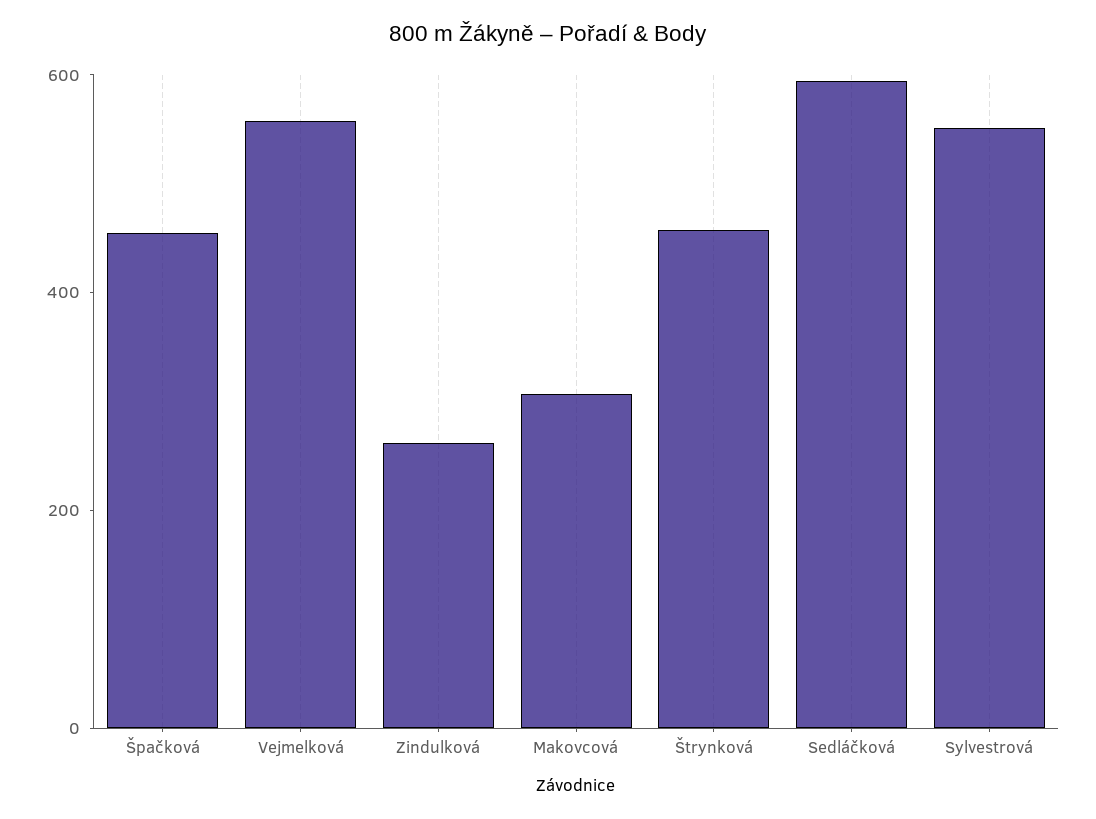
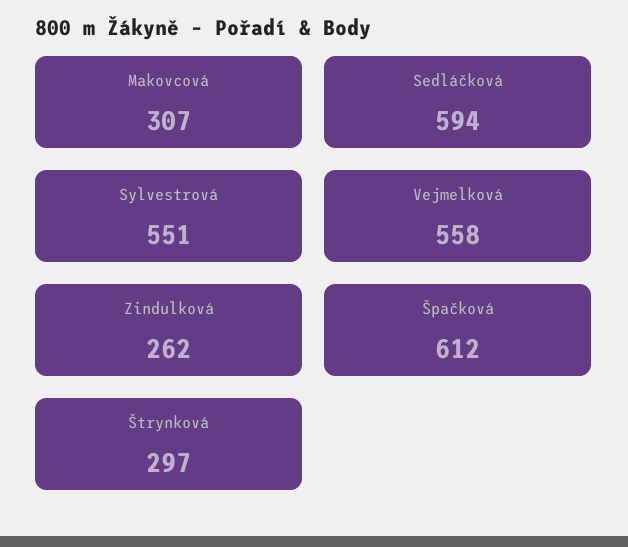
  {
-   "Špačková": 450,
+   "Špačková": 612,
    "Vejmelková": 558,
    "Zindulková": 262,
    "Makovcová": 307,
-   "Štrynková": 450,
+   "Štrynková": 297,
    "Sedláčková": 594,
    "Sylvestrová": 551
  }

